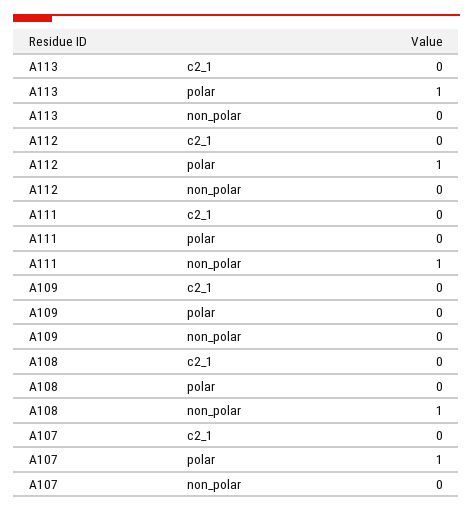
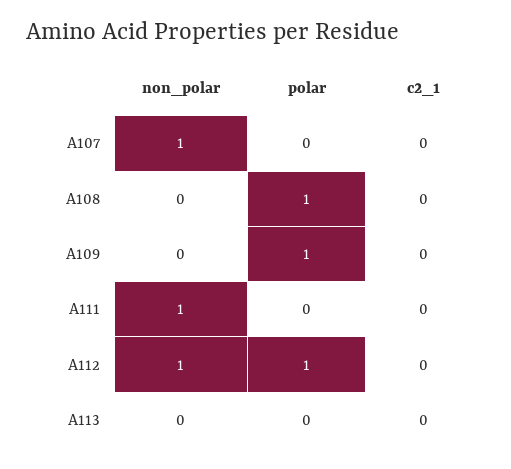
  {
    "A113": {
      "c2_1": 0,
-     "polar": 1,
+     "polar": 0,
      "non_polar": 0
    },
    "A112": {
      "c2_1": 0,
      "polar": 1,
-     "non_polar": 0
+     "non_polar": 1
    },
    "A111": {
      "c2_1": 0,
      "polar": 0,
      "non_polar": 1
    },
    "A109": {
      "c2_1": 0,
-     "polar": 0,
+     "polar": 1,
      "non_polar": 0
    },
    "A108": {
      "c2_1": 0,
-     "polar": 0,
+     "polar": 1,
-     "non_polar": 1
+     "non_polar": 0
    },
    "A107": {
      "c2_1": 0,
-     "polar": 1,
+     "polar": 0,
-     "non_polar": 0
+     "non_polar": 1
    }
  }

